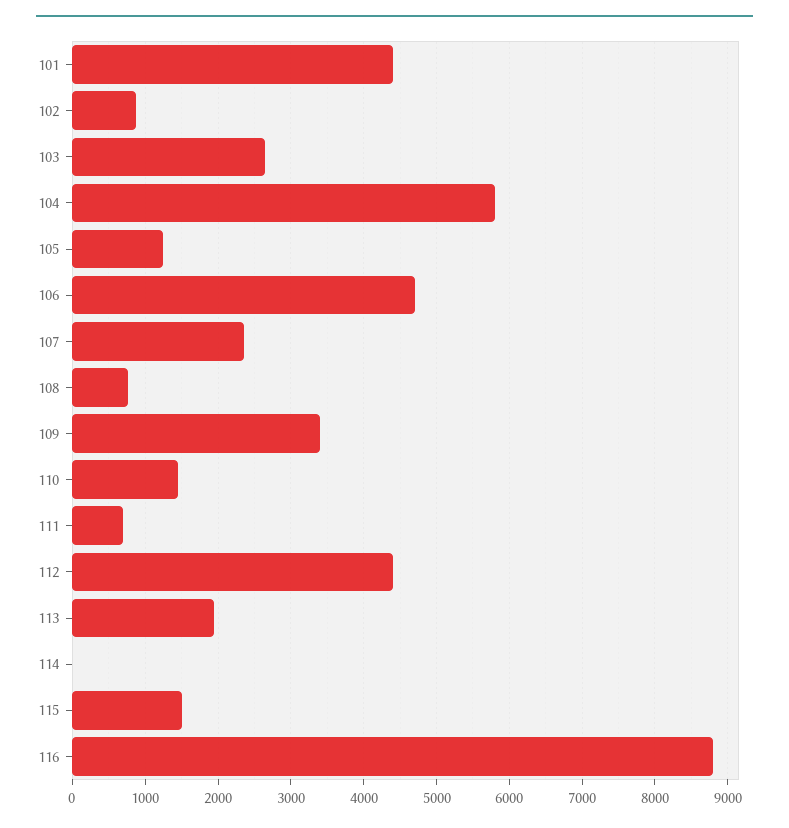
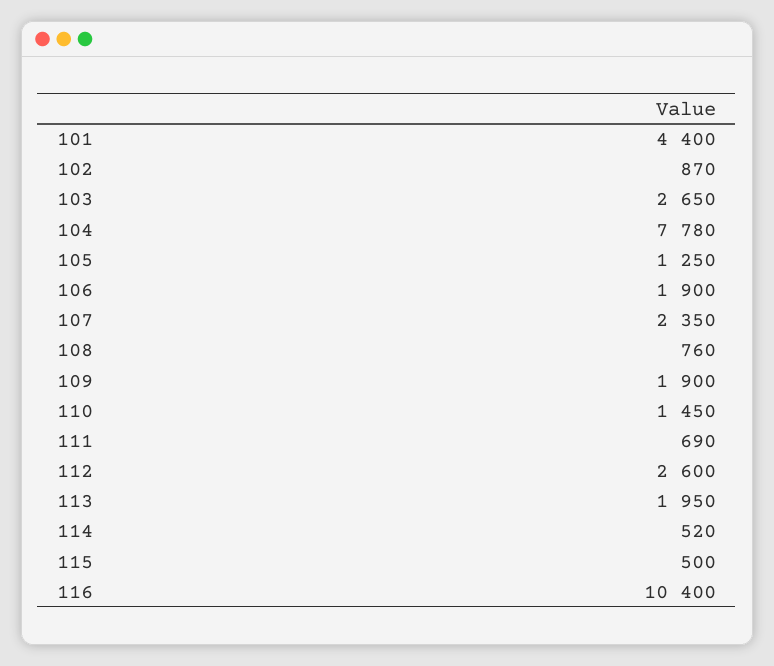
  {
    "101": 4400,
    "102": 870,
    "103": 2650,
-   "104": 5800,
+   "104": 7780,
    "105": 1250,
-   "106": 4700,
+   "106": 1900,
    "107": 2350,
    "108": 760,
-   "109": 3400,
+   "109": 1900,
    "110": 1450,
    "111": 690,
-   "112": 4400,
+   "112": 2600,
    "113": 1950,
-   "114": 0,
+   "114": 520,
-   "115": 1500,
+   "115": 500,
-   "116": 8800
+   "116": 10400
  }

